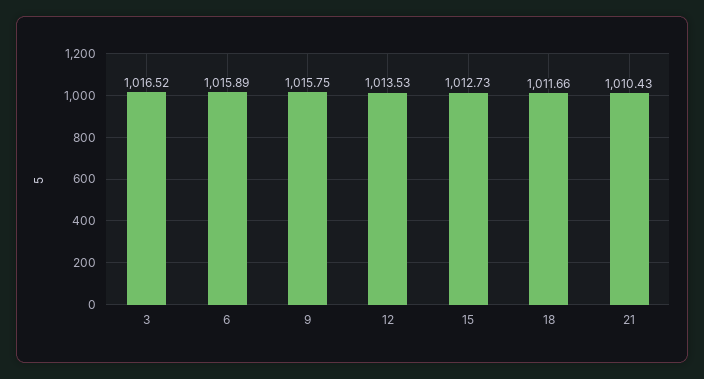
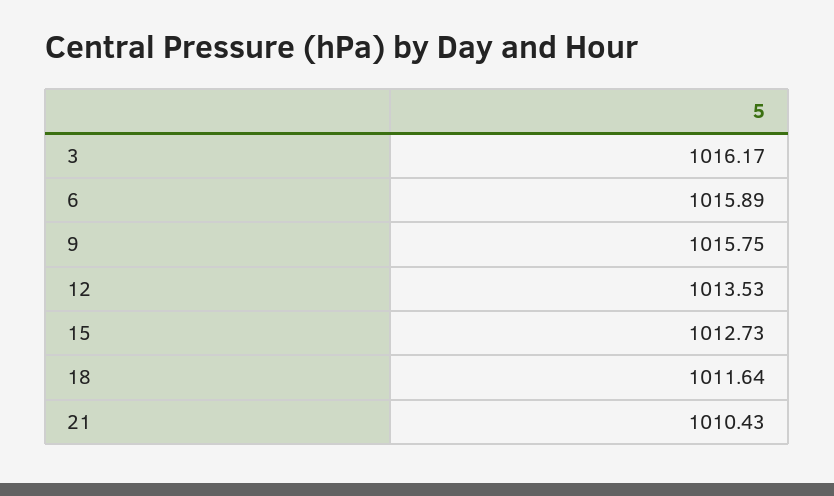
  {
-   "3": 1016.52,
+   "3": 1016.17,
    "6": 1015.89,
    "9": 1015.75,
    "12": 1013.53,
    "15": 1012.73,
-   "18": 1011.66,
+   "18": 1011.64,
    "21": 1010.43
  }

